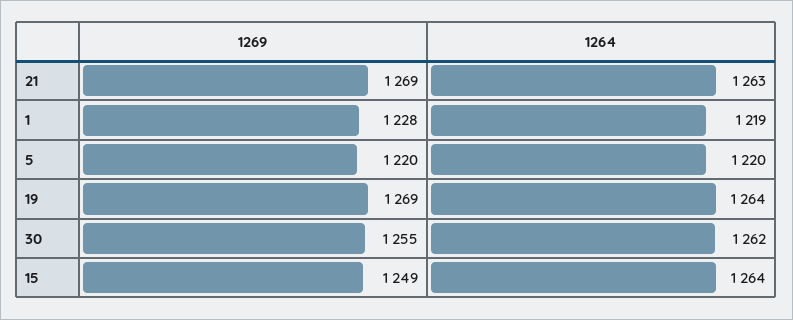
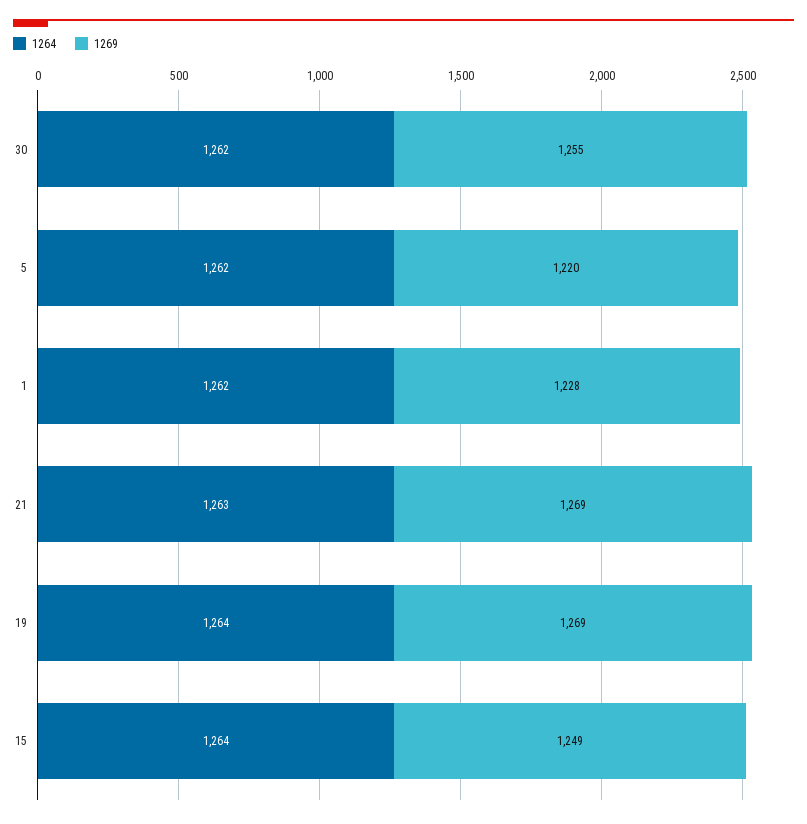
  {
    "1269": {
      "21": 1269,
      "1": 1228,
      "5": 1220,
      "19": 1269,
      "30": 1255,
      "15": 1249
    },
    "1264": {
      "21": 1263,
-     "1": 1219,
+     "1": 1262,
-     "5": 1220,
+     "5": 1262,
      "19": 1264,
      "30": 1262,
      "15": 1264
    }
  }

